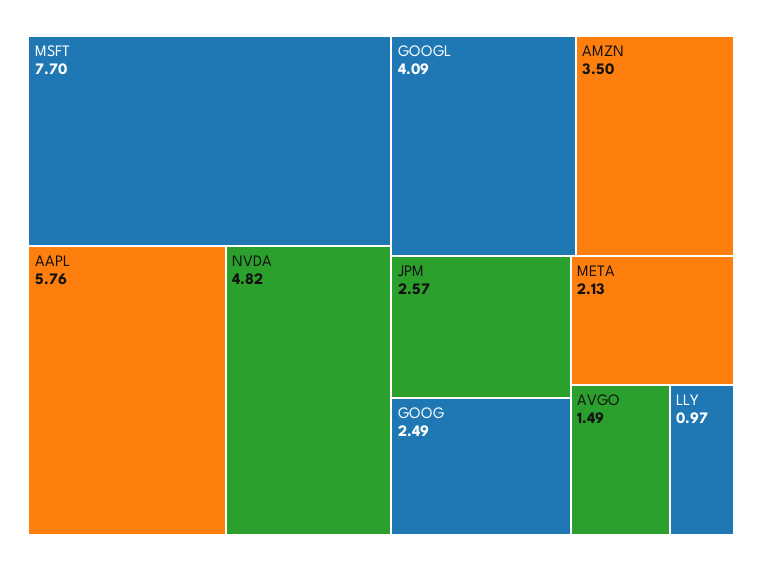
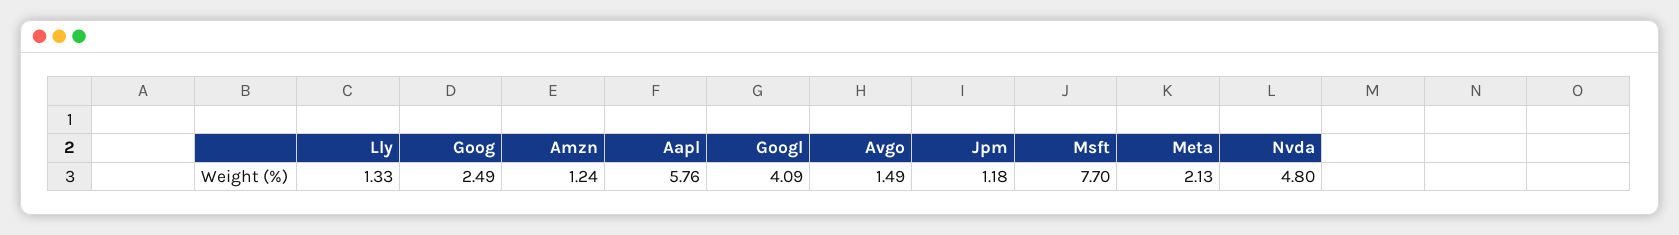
  {
    "MSFT": 7.7,
    "AAPL": 5.76,
-   "NVDA": 4.82,
+   "NVDA": 4.8,
    "GOOGL": 4.09,
-   "AMZN": 3.5,
+   "AMZN": 1.24,
-   "JPM": 2.57,
+   "JPM": 1.18,
    "GOOG": 2.49,
    "META": 2.13,
    "AVGO": 1.49,
-   "LLY": 0.97
+   "LLY": 1.33
  }

